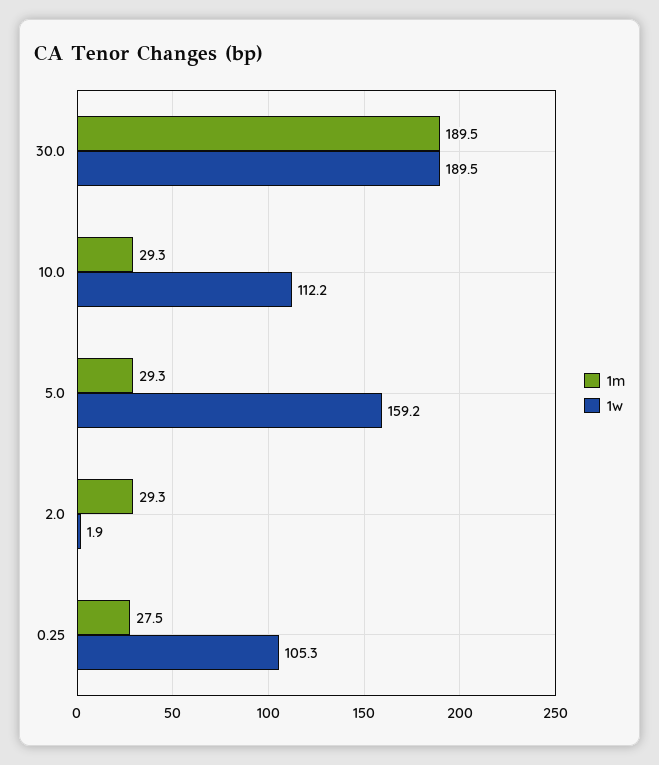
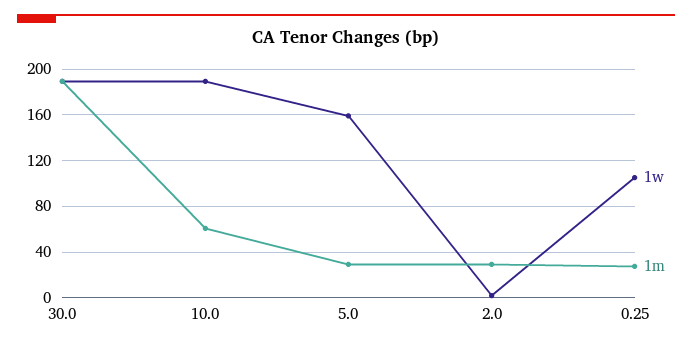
  {
    "1m": {
      "30.0": 189.5,
-     "10.0": 29.3,
+     "10.0": 60,
      "5.0": 29.3,
      "2.0": 29.3,
      "0.25": 27.5
    },
    "1w": {
      "30.0": 189.5,
-     "10.0": 112.2,
+     "10.0": 190,
      "5.0": 159.2,
      "2.0": 1.9,
      "0.25": 105.3
    }
  }

